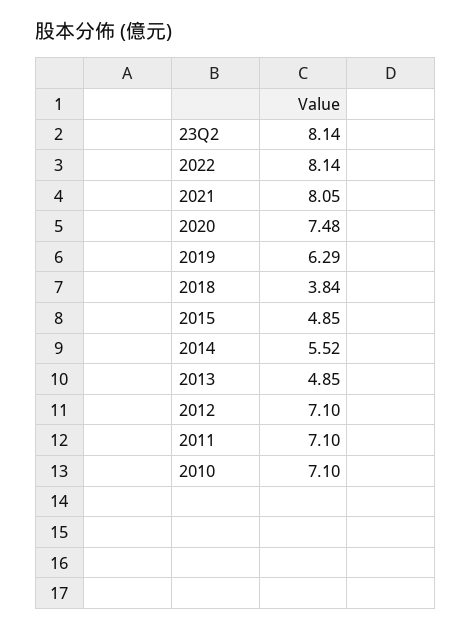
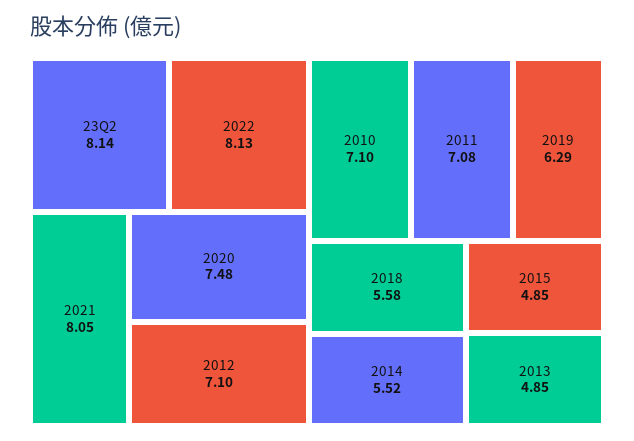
  {
    "23Q2": 8.14,
-   "2022": 8.14,
+   "2022": 8.13,
    "2021": 8.05,
    "2020": 7.48,
    "2019": 6.29,
-   "2018": 3.84,
+   "2018": 5.58,
    "2015": 4.85,
    "2014": 5.52,
    "2013": 4.85,
    "2012": 7.1,
-   "2011": 7.1,
+   "2011": 7.08,
    "2010": 7.1
  }

